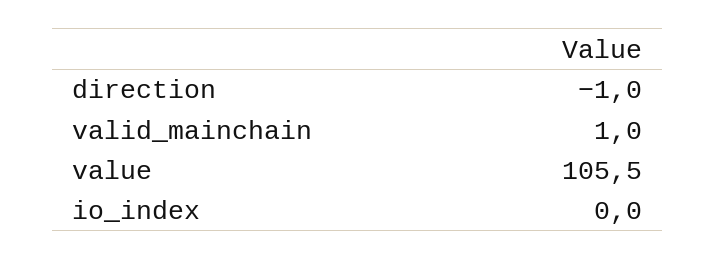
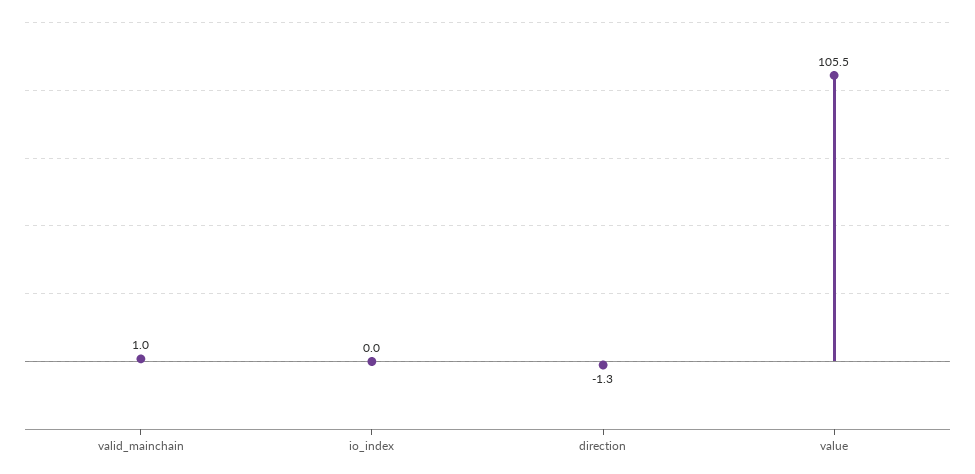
  {
-   "direction": -1,
+   "direction": -1.3,
    "valid_mainchain": 1,
    "value": 105.5,
    "io_index": 0
  }

